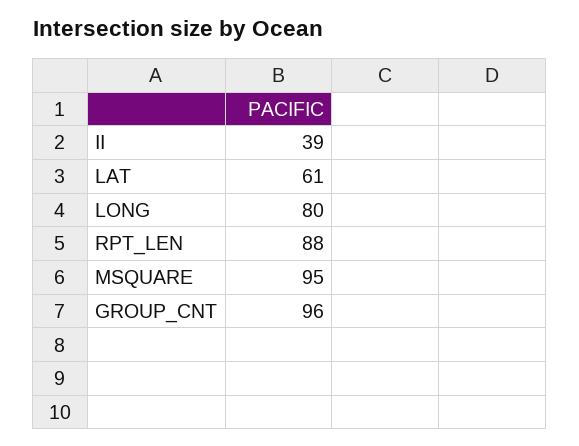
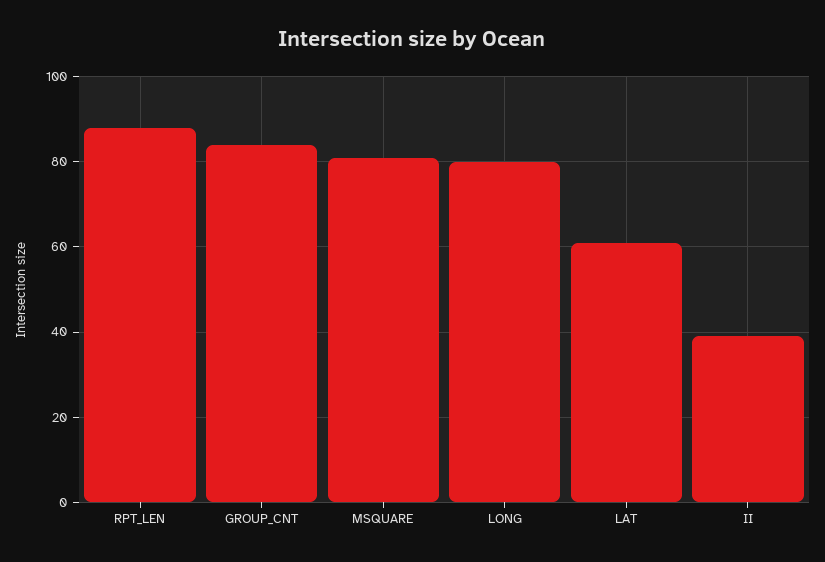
  {
    "II": 39,
    "LAT": 61,
    "LONG": 80,
    "RPT_LEN": 88,
-   "MSQUARE": 95,
+   "MSQUARE": 80,
-   "GROUP_CNT": 96
+   "GROUP_CNT": 85
  }

